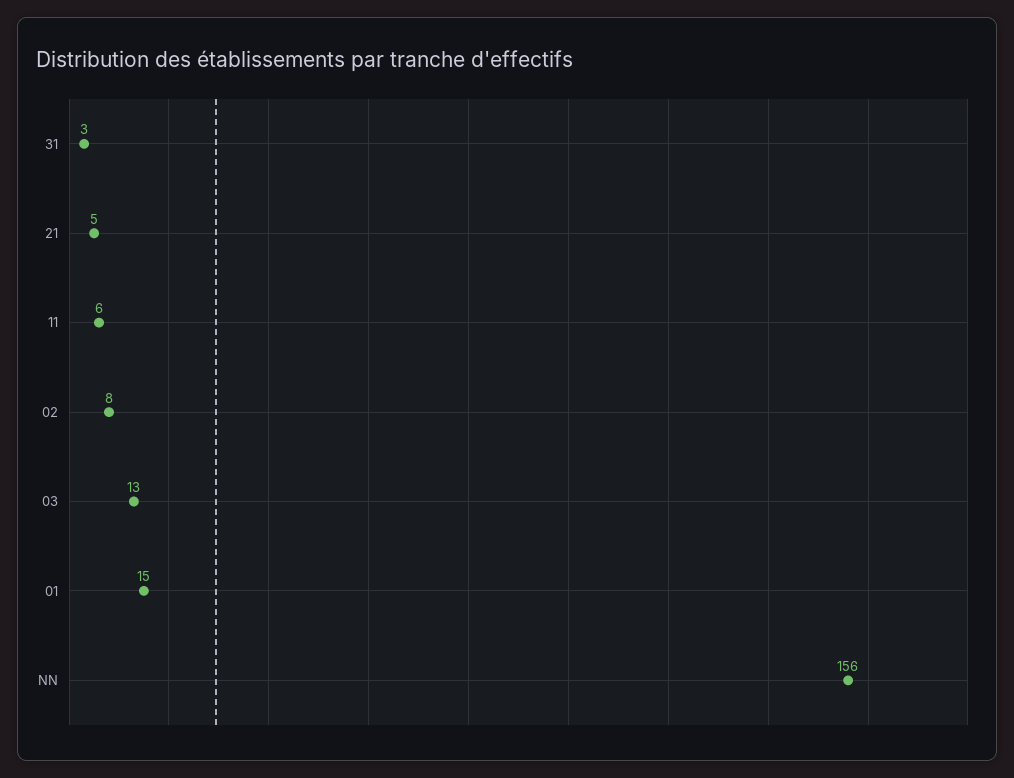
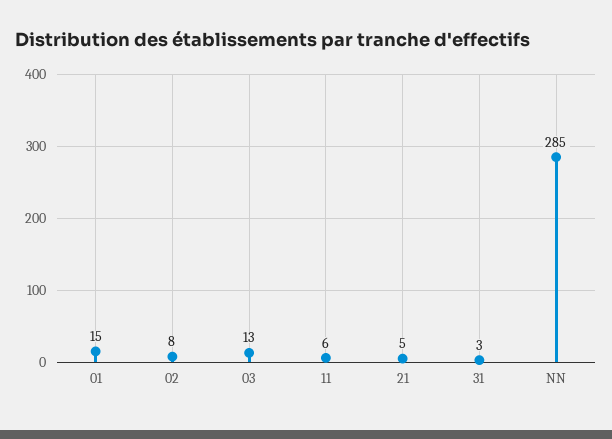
  {
    "31": 3,
    "21": 5,
    "11": 6,
    "02": 8,
    "03": 13,
    "01": 15,
-   "NN": 156
+   "NN": 285
  }

